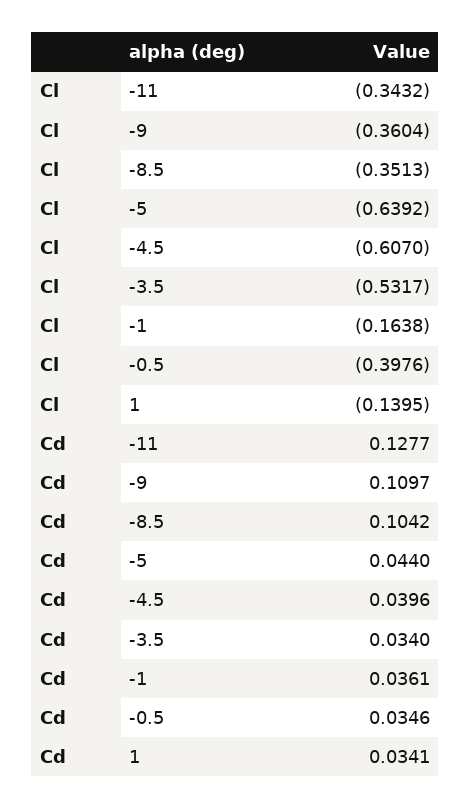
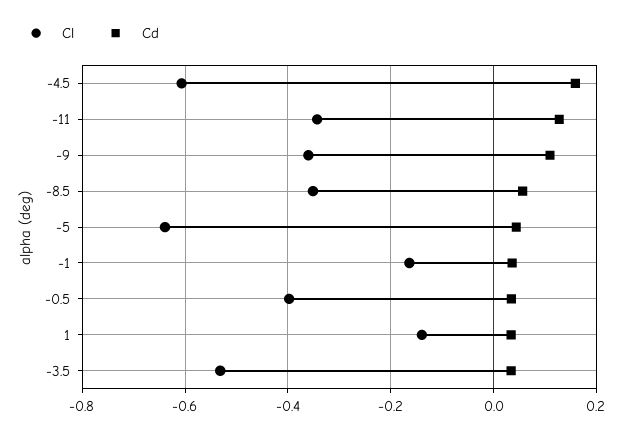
  {
    "Cl": {
      "-11": -0.3432,
      "-9": -0.3604,
      "-8.5": -0.3513,
      "-5": -0.6392,
      "-4.5": -0.607,
      "-3.5": -0.5317,
      "-1": -0.1638,
      "-0.5": -0.3976,
      "1": -0.1395
    },
    "Cd": {
      "-11": 0.1277,
      "-9": 0.1097,
-     "-8.5": 0.1042,
+     "-8.5": 0.06,
      "-5": 0.044,
-     "-4.5": 0.0396,
+     "-4.5": 0.16,
      "-3.5": 0.034,
      "-1": 0.0361,
      "-0.5": 0.0346,
      "1": 0.0341
    }
  }

